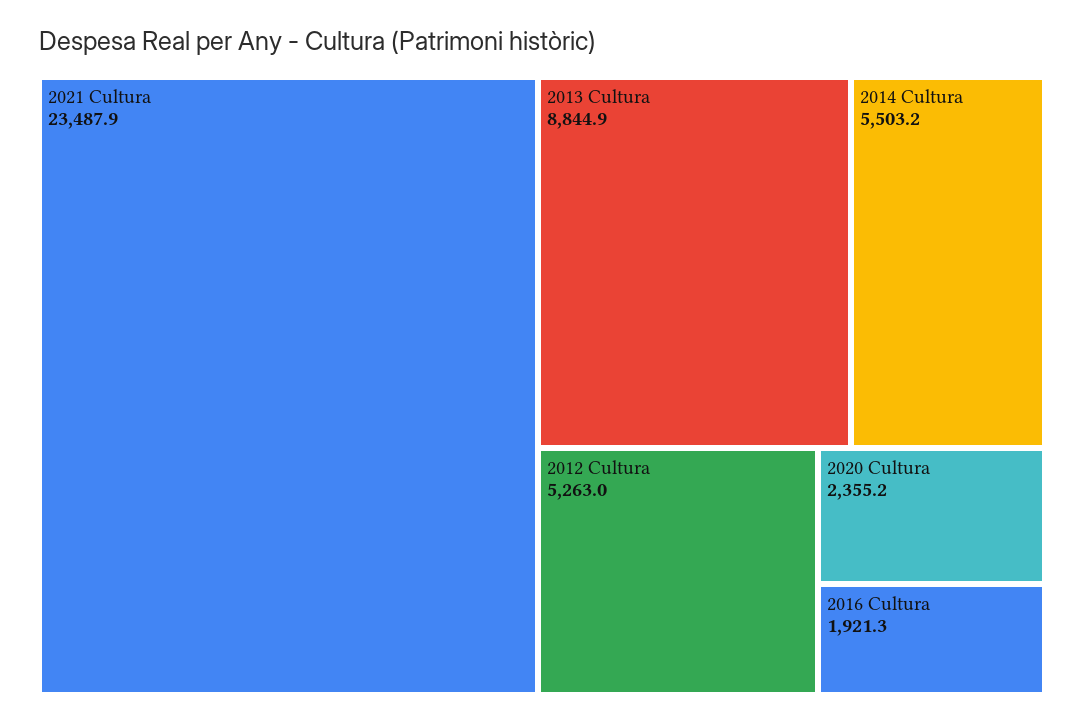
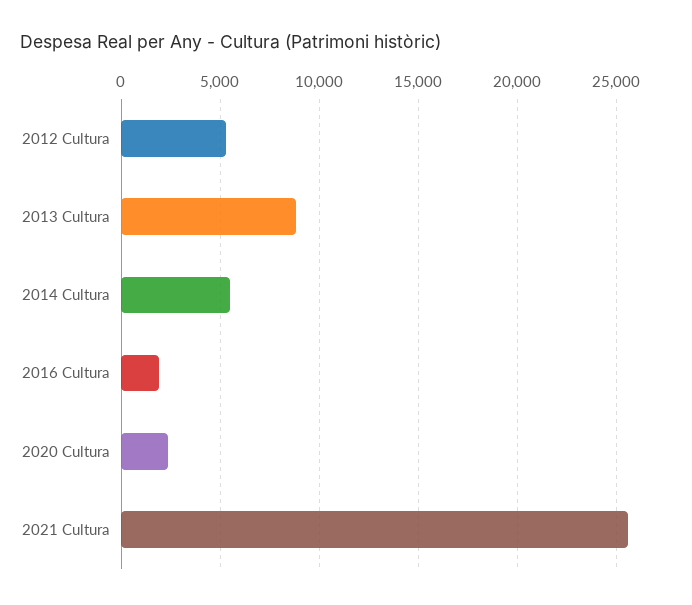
  {
-   "2021 Cultura": 23487.9,
+   "2021 Cultura": 25500,
    "2013 Cultura": 8844.9,
    "2014 Cultura": 5503.2,
    "2012 Cultura": 5263,
    "2020 Cultura": 2355.2,
    "2016 Cultura": 1921.3
  }

